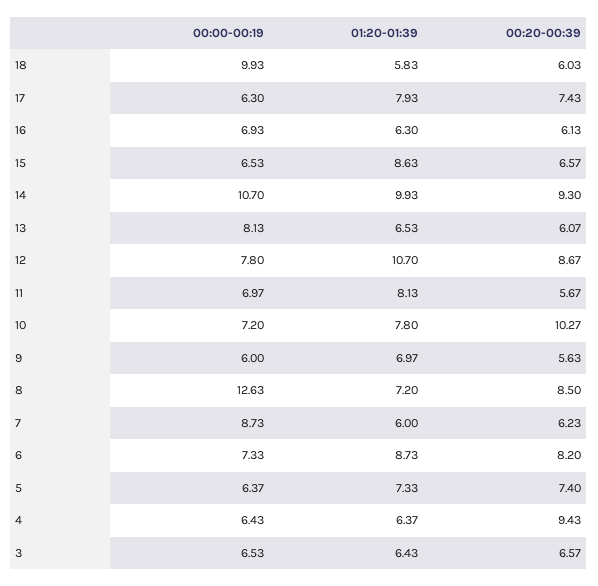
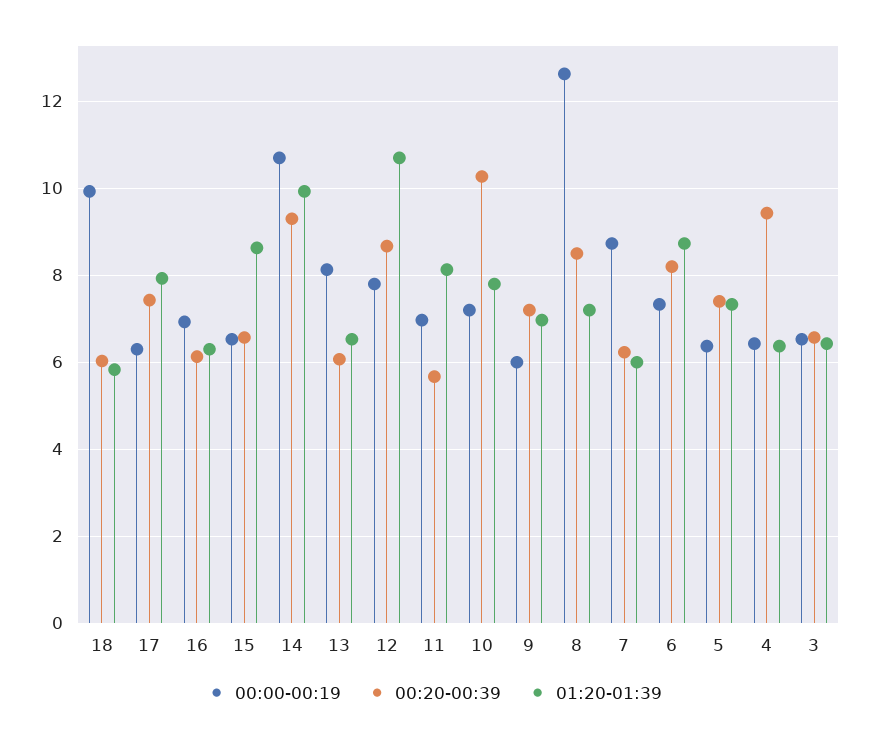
  {
    "00:00-00:19": {
      "18": 9.93,
      "17": 6.3,
      "16": 6.93,
      "15": 6.53,
      "14": 10.7,
      "13": 8.13,
      "12": 7.8,
      "11": 6.97,
      "10": 7.2,
      "9": 6,
      "8": 12.63,
      "7": 8.73,
      "6": 7.33,
      "5": 6.37,
      "4": 6.43,
      "3": 6.53
    },
    "01:20-01:39": {
      "18": 5.83,
      "17": 7.93,
      "16": 6.3,
      "15": 8.63,
      "14": 9.93,
      "13": 6.53,
      "12": 10.7,
      "11": 8.13,
      "10": 7.8,
      "9": 6.97,
      "8": 7.2,
      "7": 6,
      "6": 8.73,
      "5": 7.33,
      "4": 6.37,
      "3": 6.43
    },
    "00:20-00:39": {
      "18": 6.03,
      "17": 7.43,
      "16": 6.13,
      "15": 6.57,
      "14": 9.3,
      "13": 6.07,
      "12": 8.67,
      "11": 5.67,
      "10": 10.27,
-     "9": 5.63,
+     "9": 7.2,
      "8": 8.5,
      "7": 6.23,
      "6": 8.2,
      "5": 7.4,
      "4": 9.43,
      "3": 6.57
    }
  }

